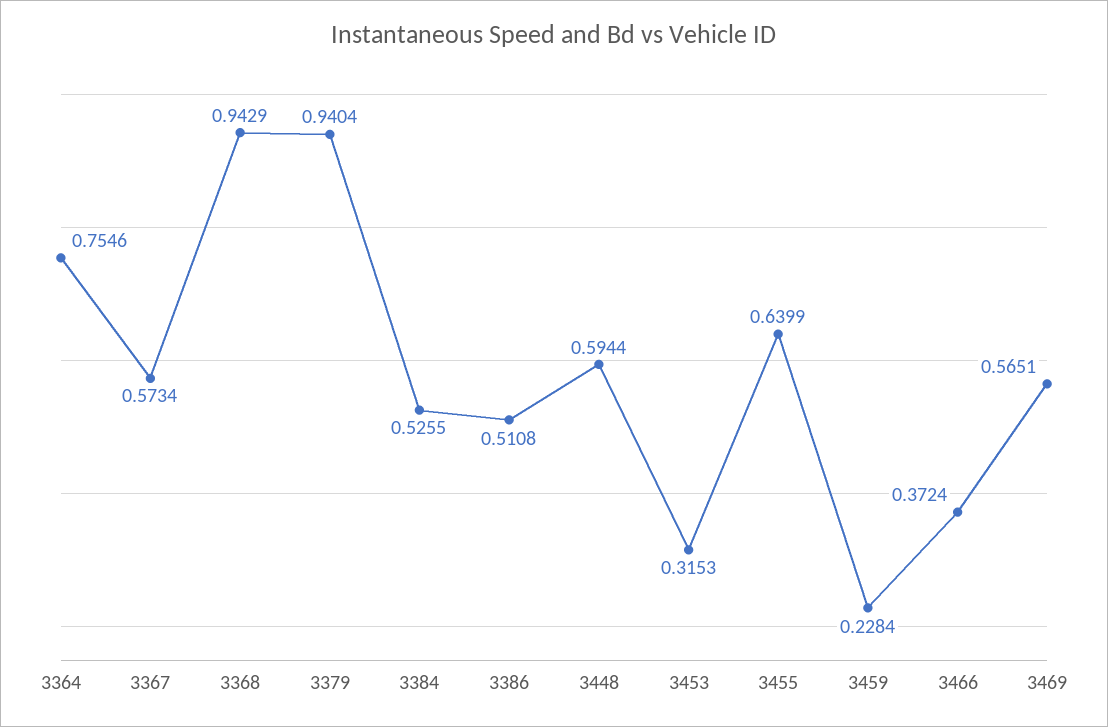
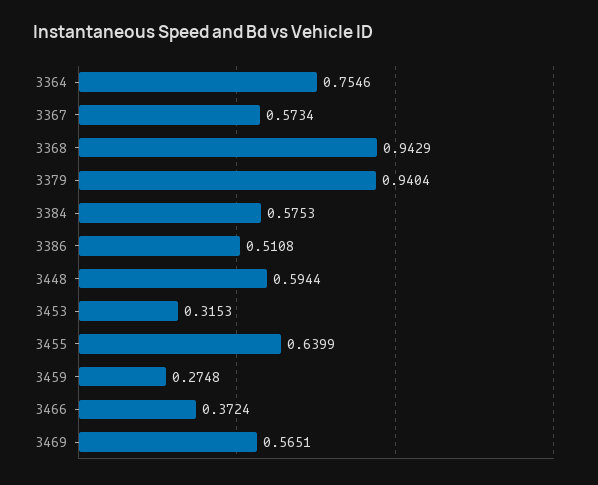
  {
    "3364": 0.7546,
    "3367": 0.5734,
    "3368": 0.9429,
    "3379": 0.9404,
-   "3384": 0.5255,
+   "3384": 0.5753,
    "3386": 0.5108,
    "3448": 0.5944,
    "3453": 0.3153,
    "3455": 0.6399,
-   "3459": 0.2284,
+   "3459": 0.2748,
    "3466": 0.3724,
    "3469": 0.5651
  }

